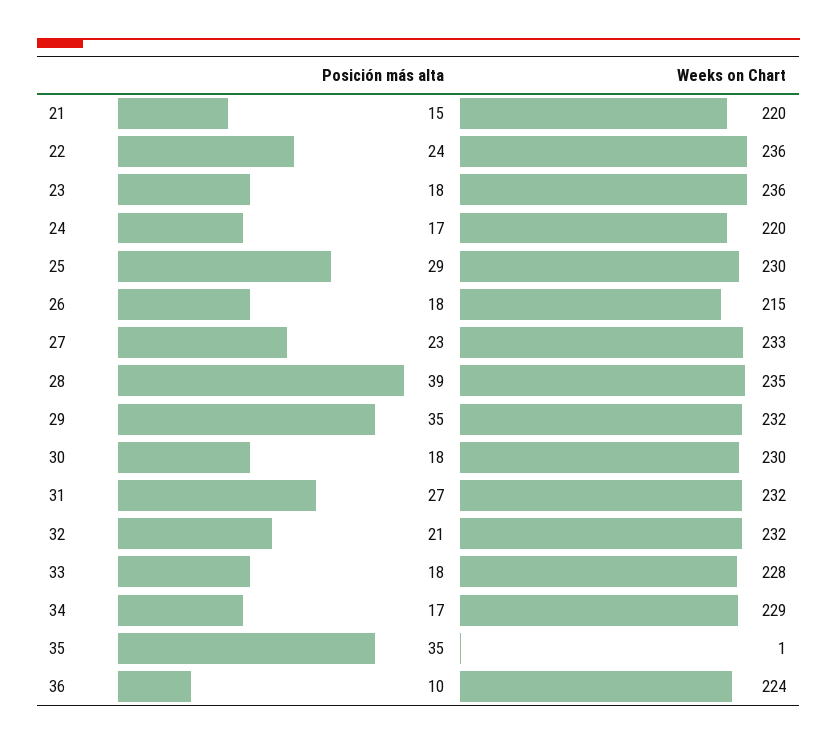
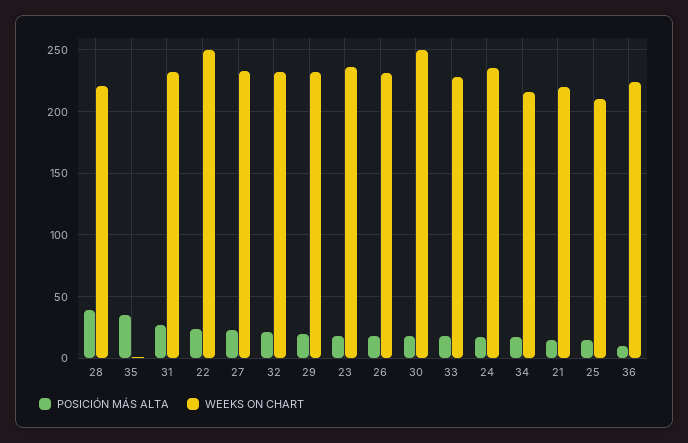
  {
    "Posición más alta": {
      "21": 15,
      "22": 24,
      "23": 18,
      "24": 17,
-     "25": 29,
+     "25": 15,
      "26": 18,
      "27": 23,
      "28": 39,
-     "29": 35,
+     "29": 20,
      "30": 18,
      "31": 27,
      "32": 21,
      "33": 18,
      "34": 17,
      "35": 35,
      "36": 10
    },
    "Weeks on Chart": {
      "21": 220,
-     "22": 236,
+     "22": 250,
      "23": 236,
-     "24": 220,
+     "24": 235,
-     "25": 230,
+     "25": 210,
-     "26": 215,
+     "26": 230,
      "27": 233,
-     "28": 235,
+     "28": 220,
      "29": 232,
-     "30": 230,
+     "30": 250,
      "31": 232,
      "32": 232,
      "33": 228,
-     "34": 229,
+     "34": 215,
      "35": 1,
      "36": 224
    }
  }

